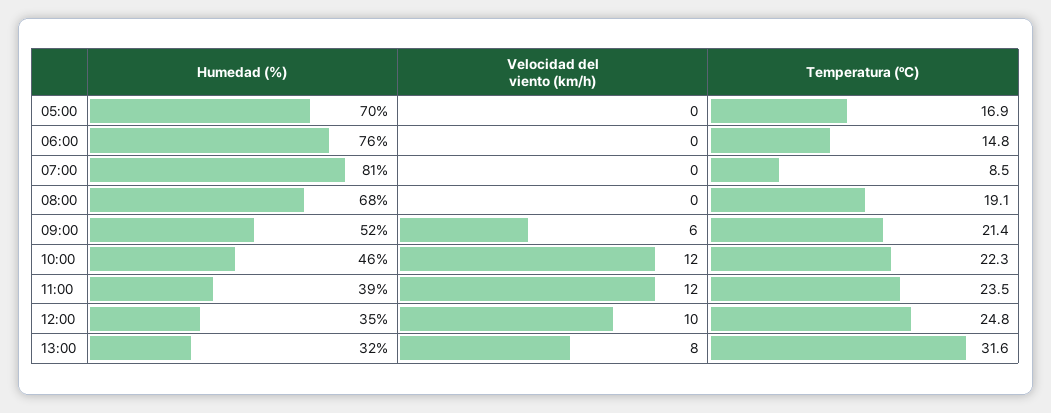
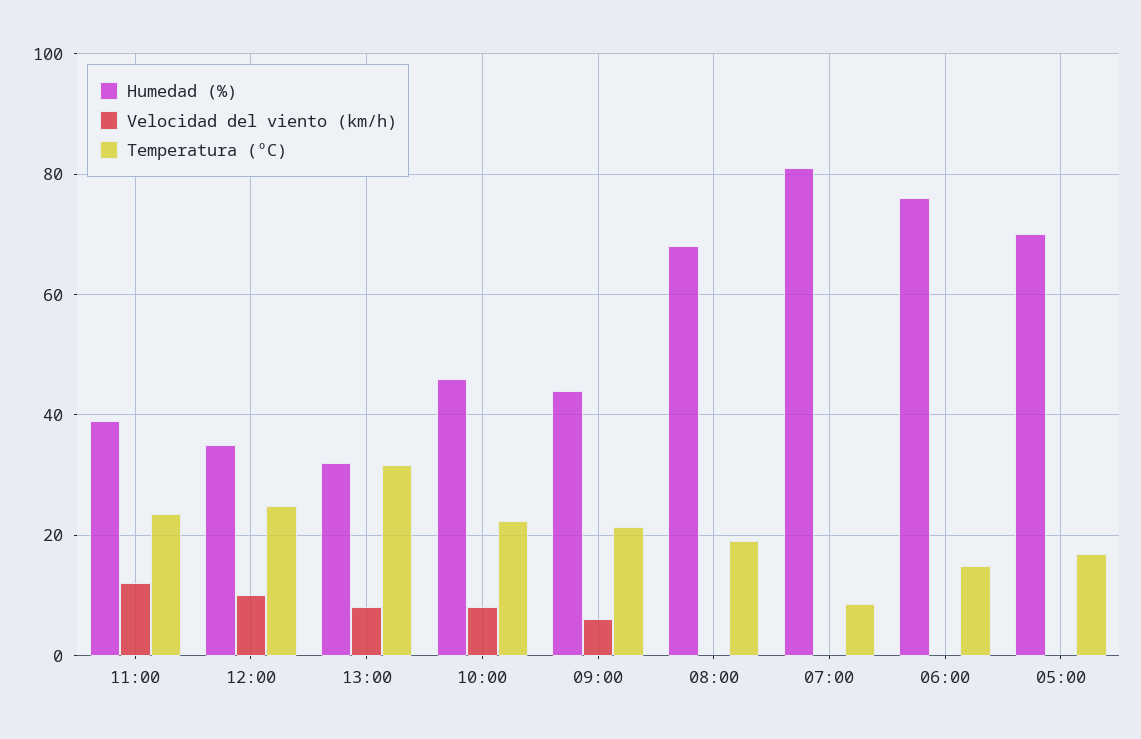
  {
    "Humedad (%)": {
      "05:00": 70,
      "06:00": 76,
      "07:00": 81,
      "08:00": 68,
-     "09:00": 52,
+     "09:00": 44,
      "10:00": 46,
      "11:00": 39,
      "12:00": 35,
      "13:00": 32
    },
    "Velocidad del viento (km/h)": {
      "05:00": 0,
      "06:00": 0,
      "07:00": 0,
      "08:00": 0,
      "09:00": 6,
-     "10:00": 12,
+     "10:00": 8,
      "11:00": 12,
      "12:00": 10,
      "13:00": 8
    },
    "Temperatura (ºC)": {
      "05:00": 16.9,
      "06:00": 14.8,
      "07:00": 8.5,
      "08:00": 19.1,
      "09:00": 21.4,
      "10:00": 22.3,
      "11:00": 23.5,
      "12:00": 24.8,
      "13:00": 31.6
    }
  }

